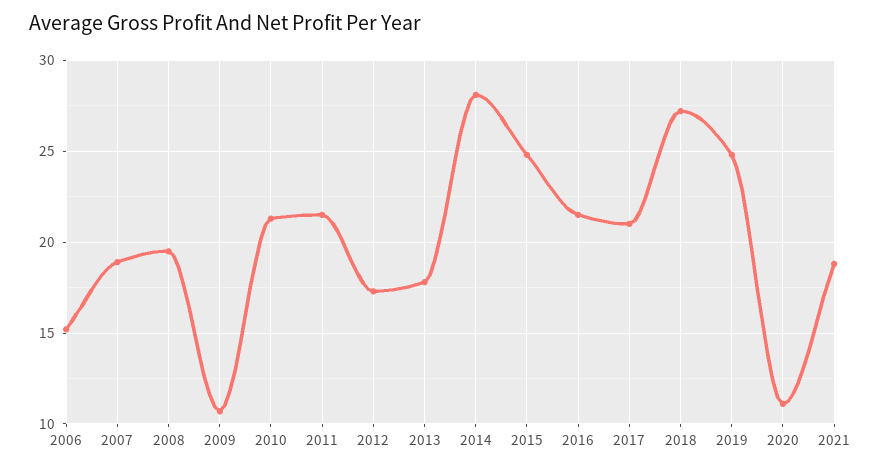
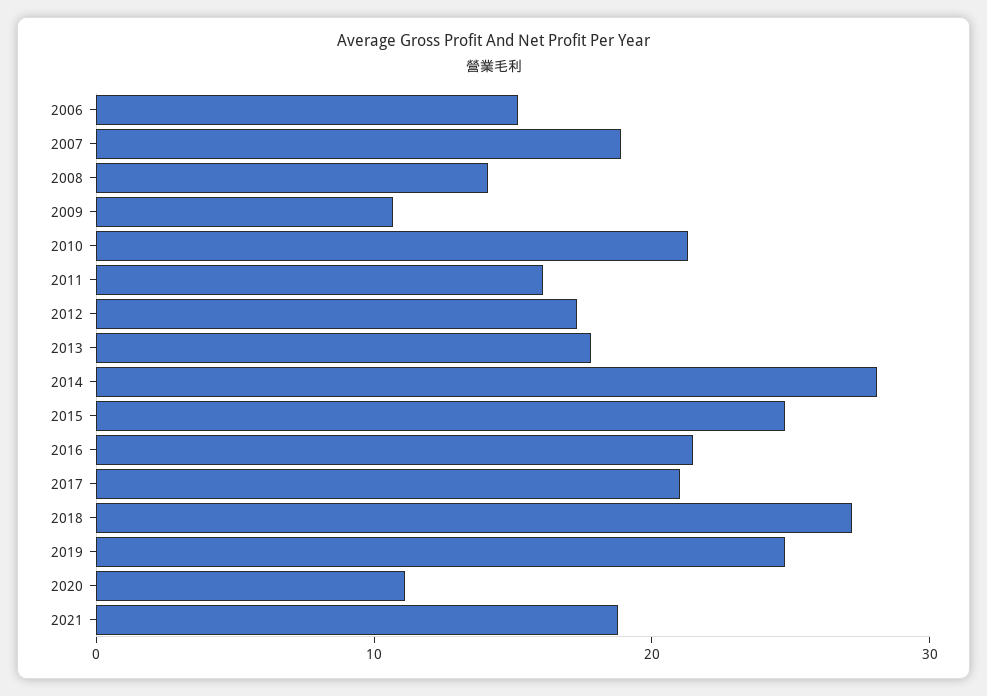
  {
    "2006": 15,
    "2007": 19,
-   "2008": 19.5,
+   "2008": 14,
    "2009": 10.5,
    "2010": 21.5,
-   "2011": 21.5,
+   "2011": 16,
    "2012": 17.5,
    "2013": 18,
    "2014": 28,
    "2015": 25,
    "2016": 21.5,
    "2017": 21,
    "2018": 27,
    "2019": 25,
    "2020": 11,
    "2021": 19
  }

